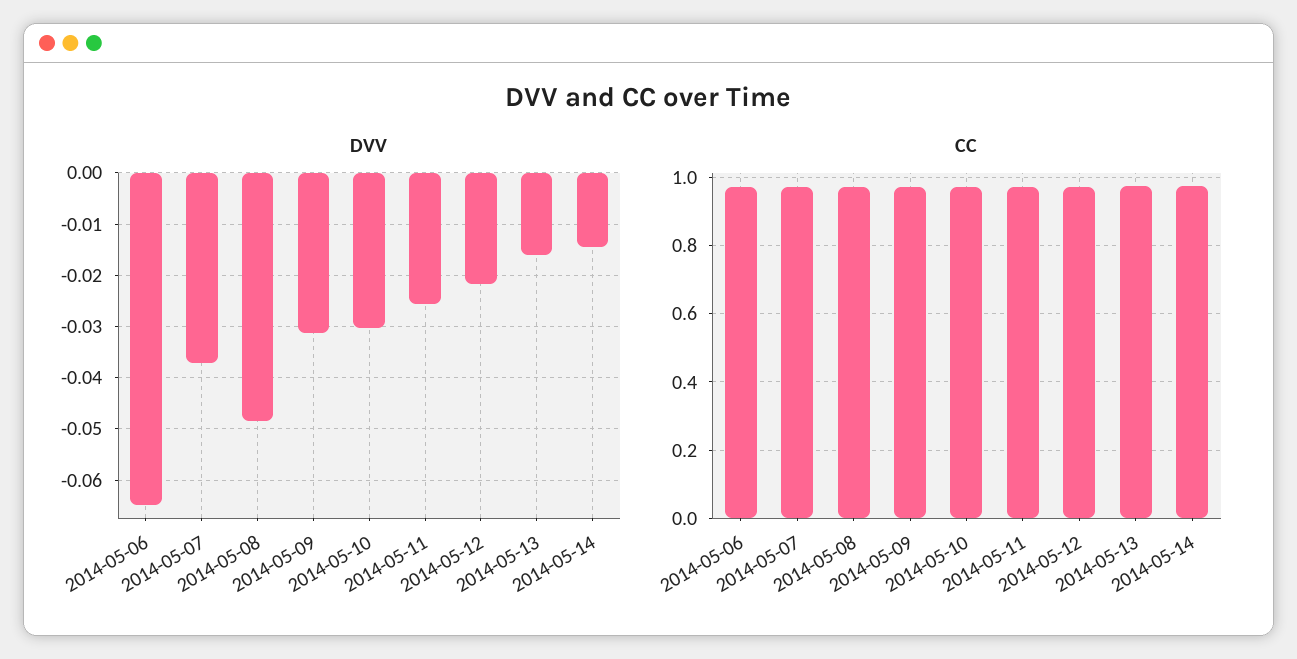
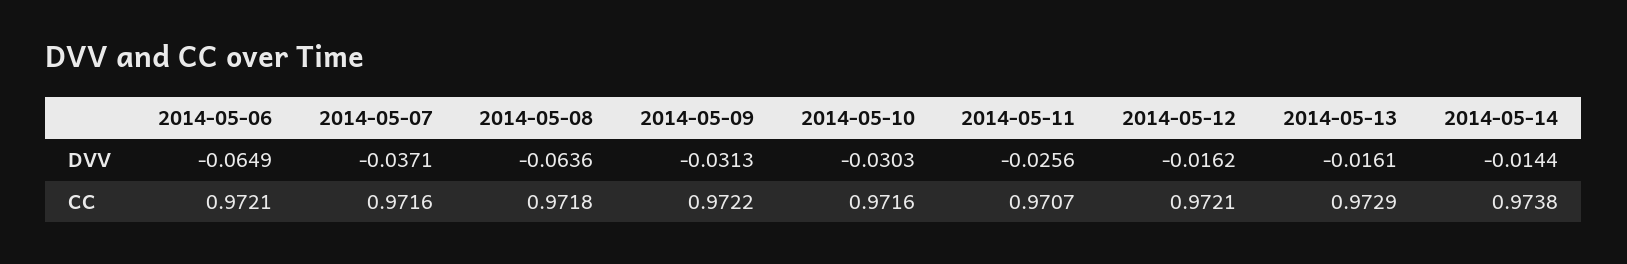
  {
    "DVV": {
      "2014-05-06": -0.0649,
      "2014-05-07": -0.0371,
-     "2014-05-08": -0.048,
+     "2014-05-08": -0.0636,
      "2014-05-09": -0.0313,
      "2014-05-10": -0.0303,
      "2014-05-11": -0.0256,
-     "2014-05-12": -0.022,
+     "2014-05-12": -0.0162,
      "2014-05-13": -0.0161,
      "2014-05-14": -0.0144
    },
    "CC": {
      "2014-05-06": 0.9721,
      "2014-05-07": 0.9716,
      "2014-05-08": 0.9718,
      "2014-05-09": 0.9722,
      "2014-05-10": 0.9716,
      "2014-05-11": 0.9707,
      "2014-05-12": 0.9721,
      "2014-05-13": 0.9729,
      "2014-05-14": 0.9738
    }
  }

